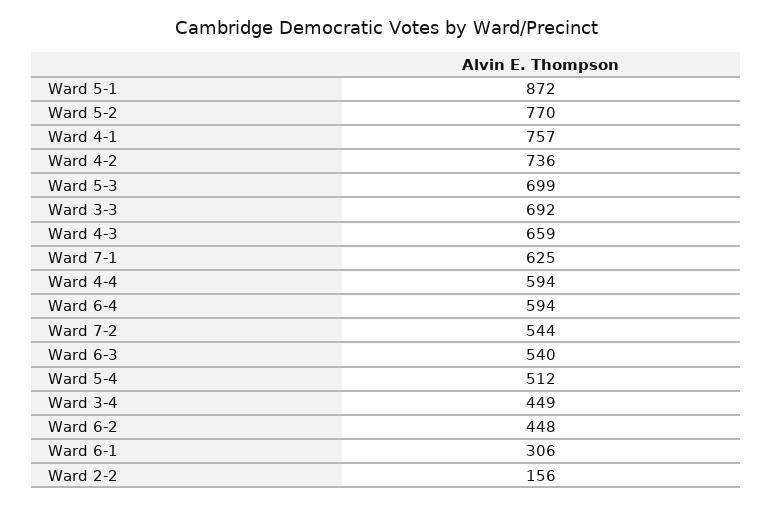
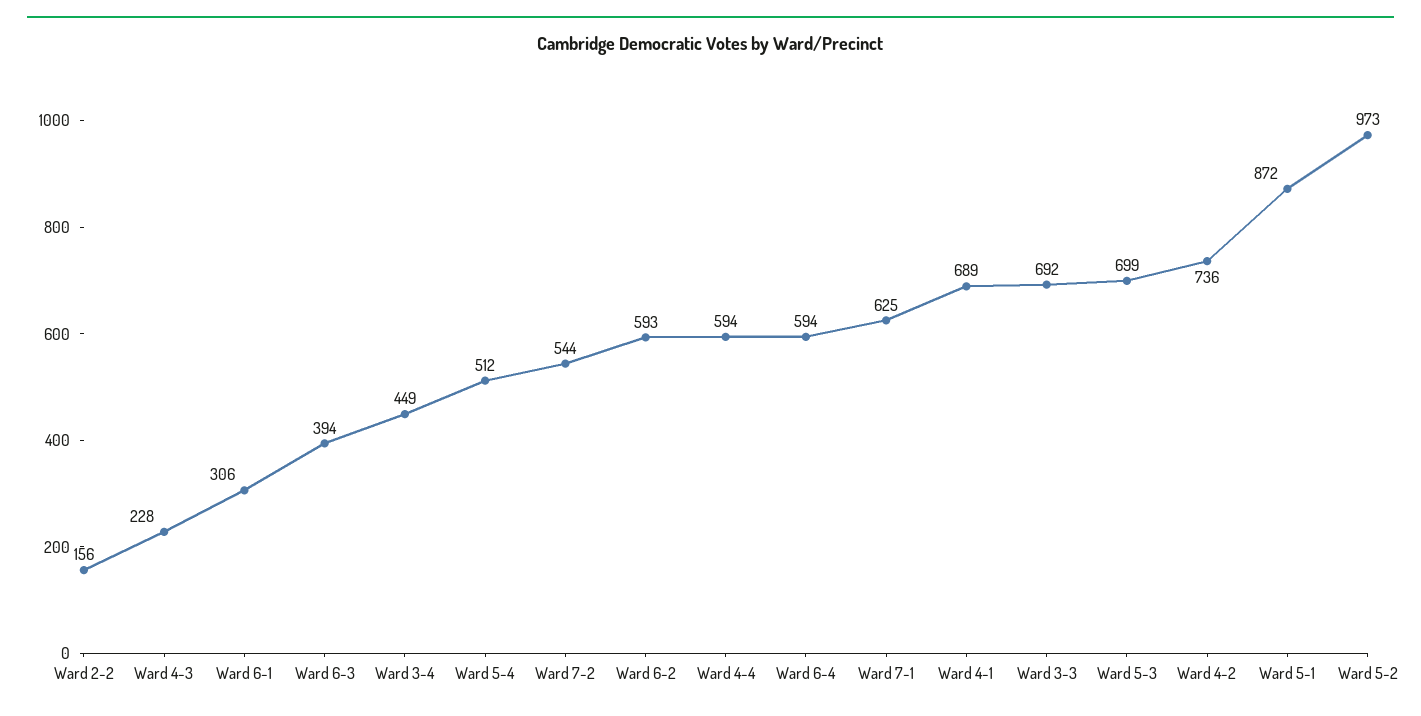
  {
    "Ward 5-1": 872,
-   "Ward 5-2": 770,
+   "Ward 5-2": 973,
-   "Ward 4-1": 757,
+   "Ward 4-1": 689,
    "Ward 4-2": 736,
    "Ward 5-3": 699,
    "Ward 3-3": 692,
-   "Ward 4-3": 659,
+   "Ward 4-3": 228,
    "Ward 7-1": 625,
    "Ward 4-4": 594,
    "Ward 6-4": 594,
    "Ward 7-2": 544,
-   "Ward 6-3": 540,
+   "Ward 6-3": 394,
    "Ward 5-4": 512,
    "Ward 3-4": 449,
-   "Ward 6-2": 448,
+   "Ward 6-2": 593,
    "Ward 6-1": 306,
    "Ward 2-2": 156
  }

